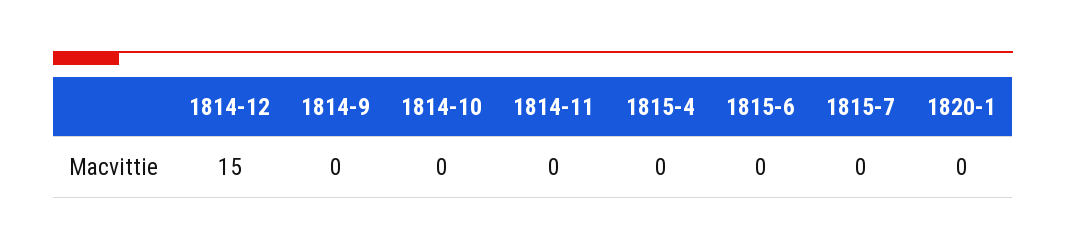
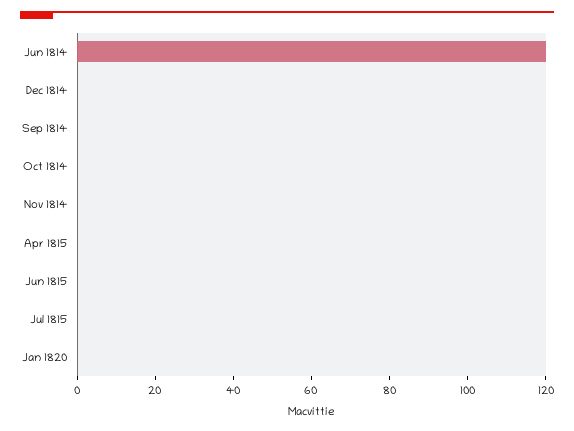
  {
-   "1814-12": 15,
+   "1814-12": 0,
    "1814-9": 0,
    "1814-10": 0,
    "1814-11": 0,
    "1815-4": 0,
    "1815-6": 0,
    "1815-7": 0,
-   "1820-1": 0
+   "1820-1": 0,
+   "Jun 1814": 120
  }

